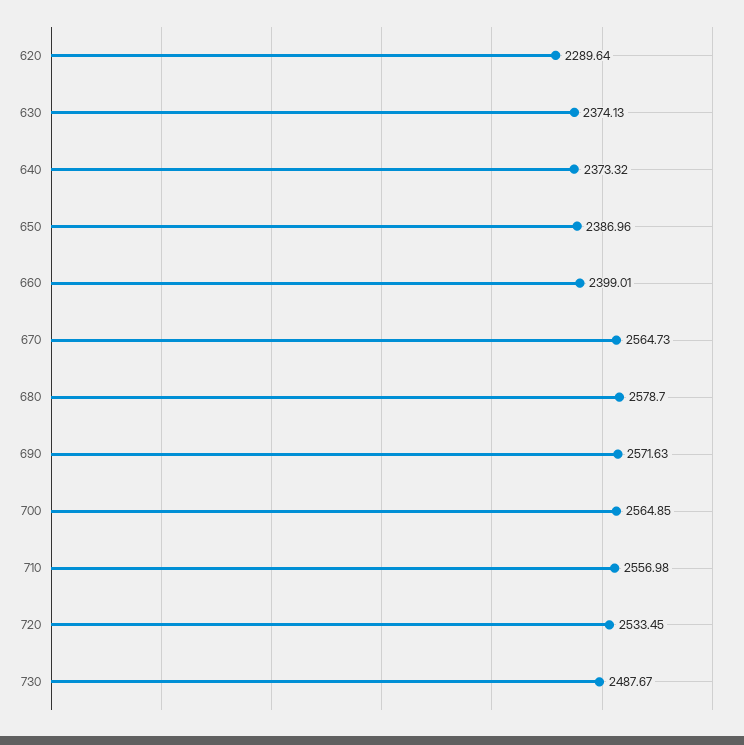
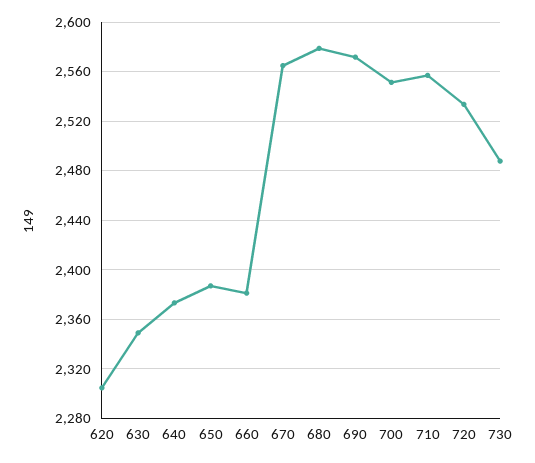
  {
-   "620": 2289.64,
+   "620": 2305,
-   "630": 2374.13,
+   "630": 2350,
    "640": 2373.32,
    "650": 2386.96,
-   "660": 2399.01,
+   "660": 2380,
    "670": 2564.73,
    "680": 2578.7,
    "690": 2571.63,
-   "700": 2564.85,
+   "700": 2550,
    "710": 2556.98,
    "720": 2533.45,
    "730": 2487.67
  }

